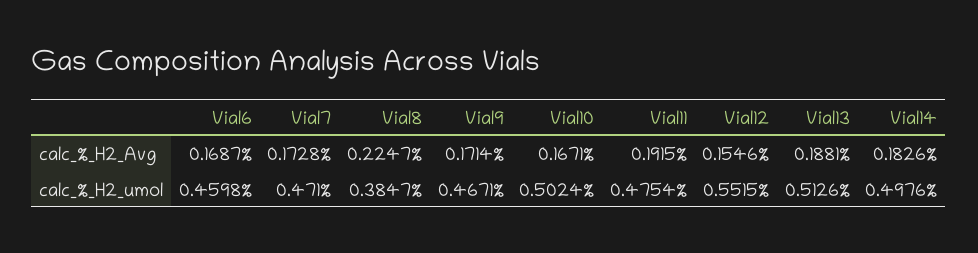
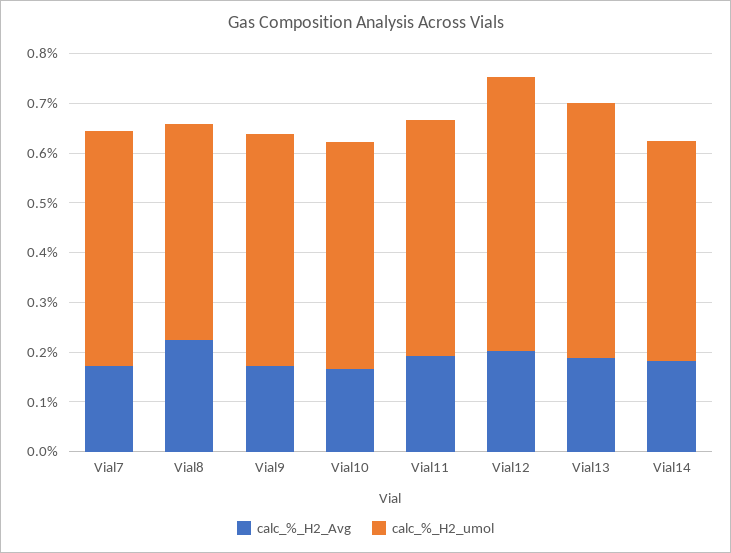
  {
    "calc_%_H2_Avg": {
-     "Vial6": 0.1687,
      "Vial7": 0.1728,
      "Vial8": 0.2247,
      "Vial9": 0.1714,
      "Vial10": 0.1671,
      "Vial11": 0.1915,
-     "Vial12": 0.1546,
+     "Vial12": 0.2,
      "Vial13": 0.1881,
      "Vial14": 0.1826
    },
    "calc_%_H2_umol": {
-     "Vial6": 0.4598,
      "Vial7": 0.471,
-     "Vial8": 0.3847,
+     "Vial8": 0.44,
      "Vial9": 0.4671,
-     "Vial10": 0.5024,
+     "Vial10": 0.46,
      "Vial11": 0.4754,
      "Vial12": 0.5515,
      "Vial13": 0.5126,
-     "Vial14": 0.4976
+     "Vial14": 0.44
    }
  }

